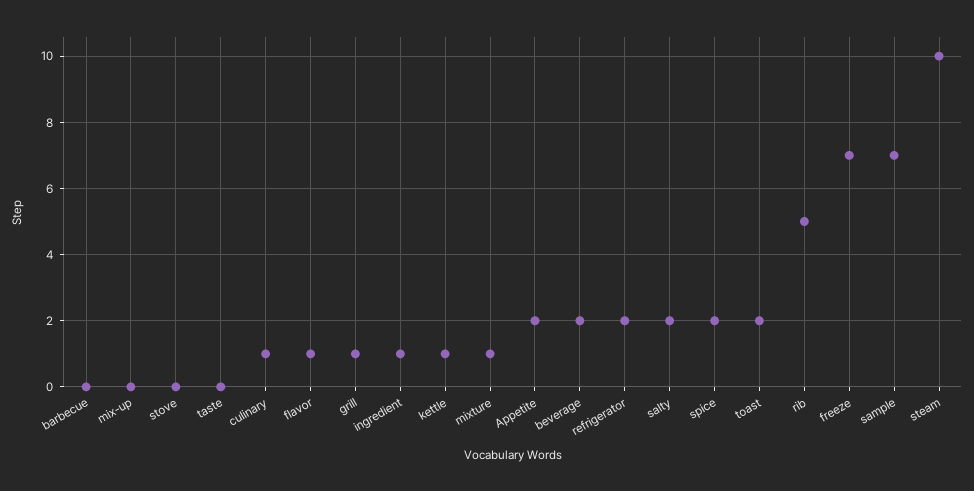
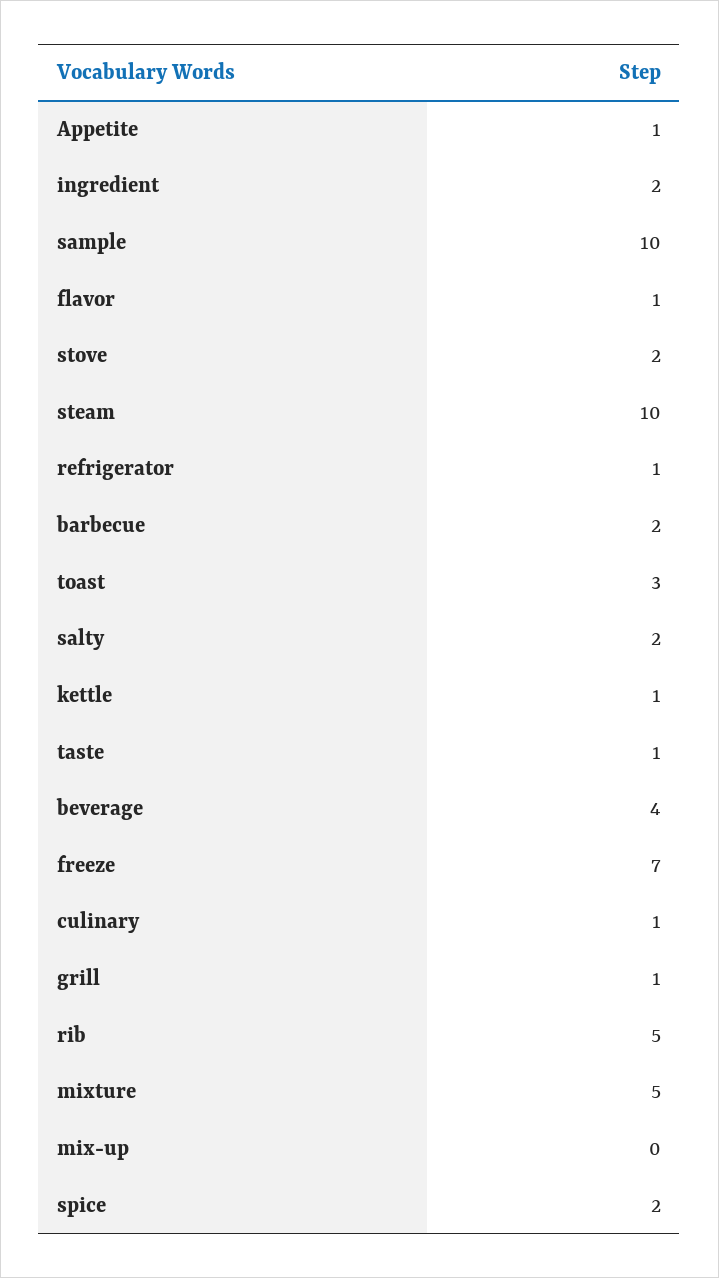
  {
-   "barbecue": 0,
+   "barbecue": 2,
    "mix-up": 0,
-   "stove": 0,
+   "stove": 2,
-   "taste": 0,
+   "taste": 1,
    "culinary": 1,
    "flavor": 1,
    "grill": 1,
-   "ingredient": 1,
+   "ingredient": 2,
    "kettle": 1,
-   "mixture": 1,
+   "mixture": 5,
-   "Appetite": 2,
+   "Appetite": 1,
-   "beverage": 2,
+   "beverage": 4,
-   "refrigerator": 2,
+   "refrigerator": 1,
    "salty": 2,
    "spice": 2,
-   "toast": 2,
+   "toast": 3,
    "rib": 5,
    "freeze": 7,
-   "sample": 7,
+   "sample": 10,
    "steam": 10
  }

